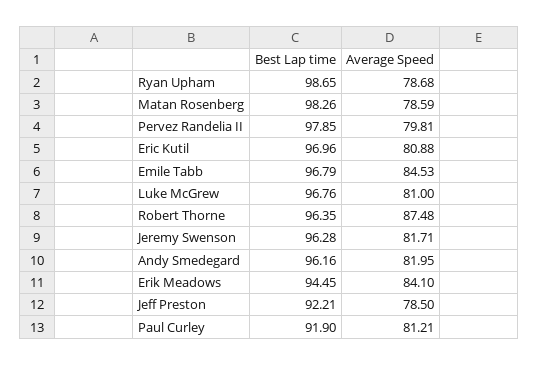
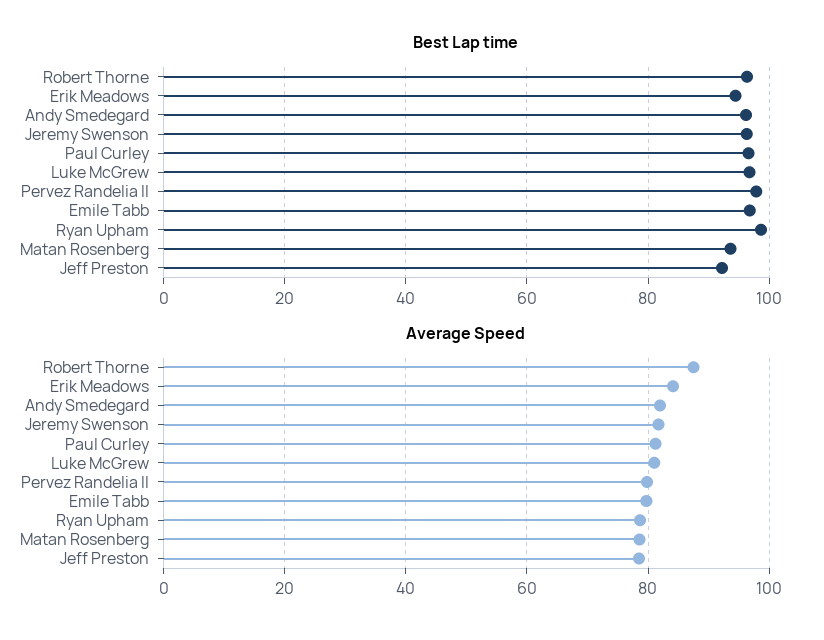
  {
    "Best Lap time": {
      "Ryan Upham": 98.65,
-     "Matan Rosenberg": 98.26,
+     "Matan Rosenberg": 94,
      "Pervez Randelia II": 97.85,
-     "Eric Kutil": 96.96,
      "Emile Tabb": 96.79,
      "Luke McGrew": 96.76,
      "Robert Thorne": 96.35,
      "Jeremy Swenson": 96.28,
      "Andy Smedegard": 96.16,
      "Erik Meadows": 94.45,
      "Jeff Preston": 92.21,
-     "Paul Curley": 91.9
+     "Paul Curley": 96
    },
    "Average Speed": {
      "Ryan Upham": 78.68,
      "Matan Rosenberg": 78.59,
      "Pervez Randelia II": 79.81,
-     "Eric Kutil": 80.88,
-     "Emile Tabb": 84.53,
+     "Emile Tabb": 80,
      "Luke McGrew": 81,
      "Robert Thorne": 87.48,
      "Jeremy Swenson": 81.71,
      "Andy Smedegard": 81.95,
      "Erik Meadows": 84.1,
      "Jeff Preston": 78.5,
      "Paul Curley": 81.21
    }
  }

